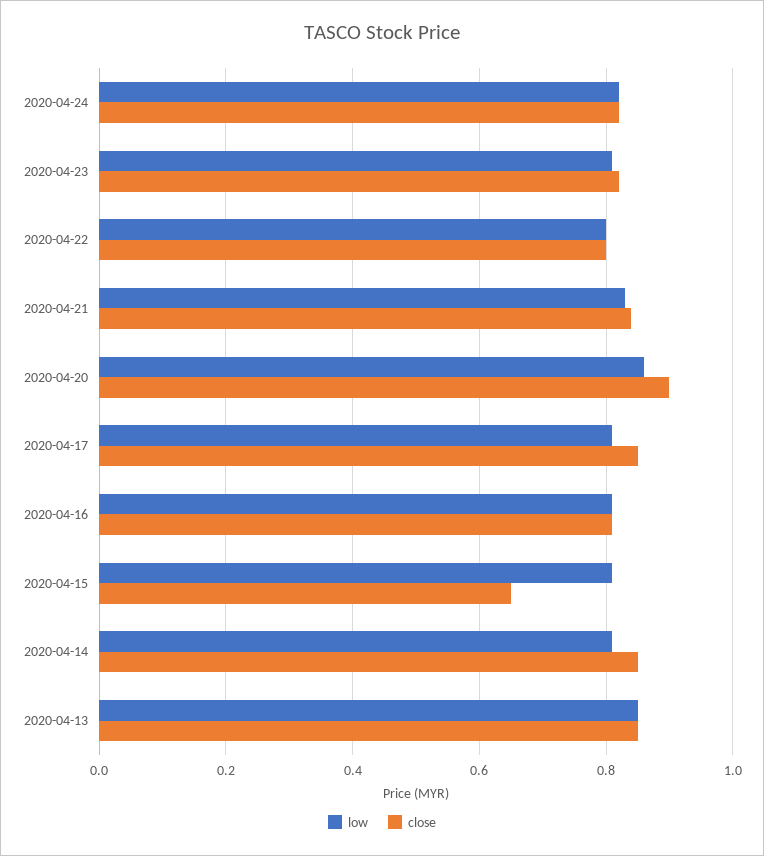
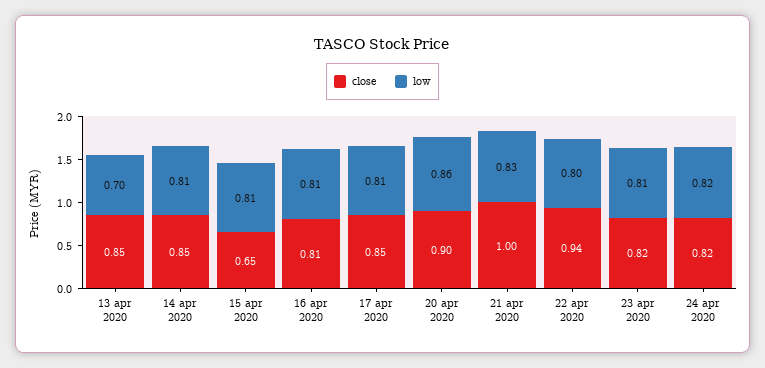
  {
    "low": {
      "2020-04-24": 0.82,
      "2020-04-23": 0.81,
      "2020-04-22": 0.8,
      "2020-04-21": 0.83,
      "2020-04-20": 0.86,
      "2020-04-17": 0.81,
      "2020-04-16": 0.81,
      "2020-04-15": 0.81,
      "2020-04-14": 0.81,
-     "2020-04-13": 0.85
+     "2020-04-13": 0.7
    },
    "close": {
      "2020-04-24": 0.82,
      "2020-04-23": 0.82,
-     "2020-04-22": 0.8,
+     "2020-04-22": 0.94,
-     "2020-04-21": 0.85,
+     "2020-04-21": 1,
      "2020-04-20": 0.9,
      "2020-04-17": 0.85,
      "2020-04-16": 0.81,
      "2020-04-15": 0.65,
      "2020-04-14": 0.85,
      "2020-04-13": 0.85
    }
  }

